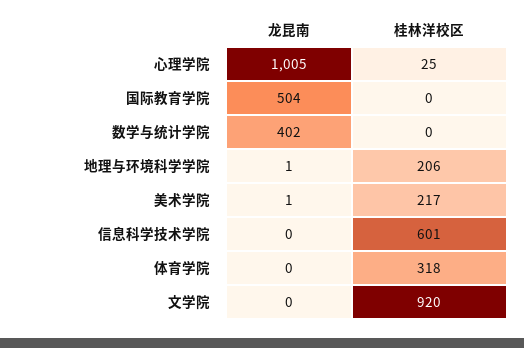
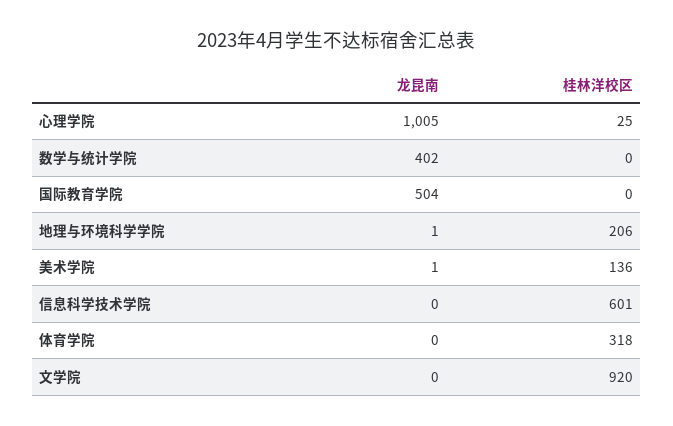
  {
    "龙昆南": {
      "心理学院": 1005,
      "国际教育学院": 504,
      "数学与统计学院": 402,
      "地理与环境科学学院": 1,
      "美术学院": 1,
      "信息科学技术学院": 0,
      "体育学院": 0,
      "文学院": 0
    },
    "桂林洋校区": {
      "心理学院": 25,
      "国际教育学院": 0,
      "数学与统计学院": 0,
      "地理与环境科学学院": 206,
-     "美术学院": 217,
+     "美术学院": 136,
      "信息科学技术学院": 601,
      "体育学院": 318,
      "文学院": 920
    }
  }

